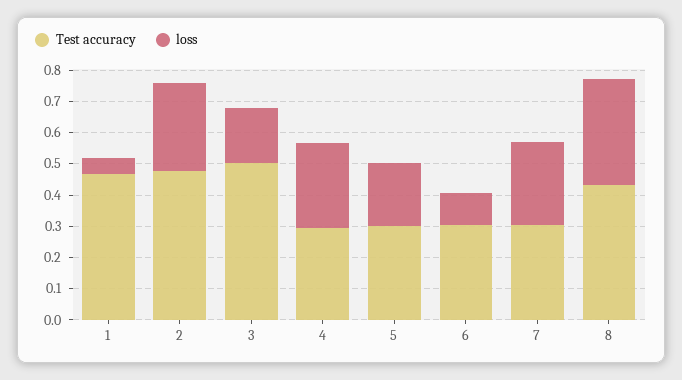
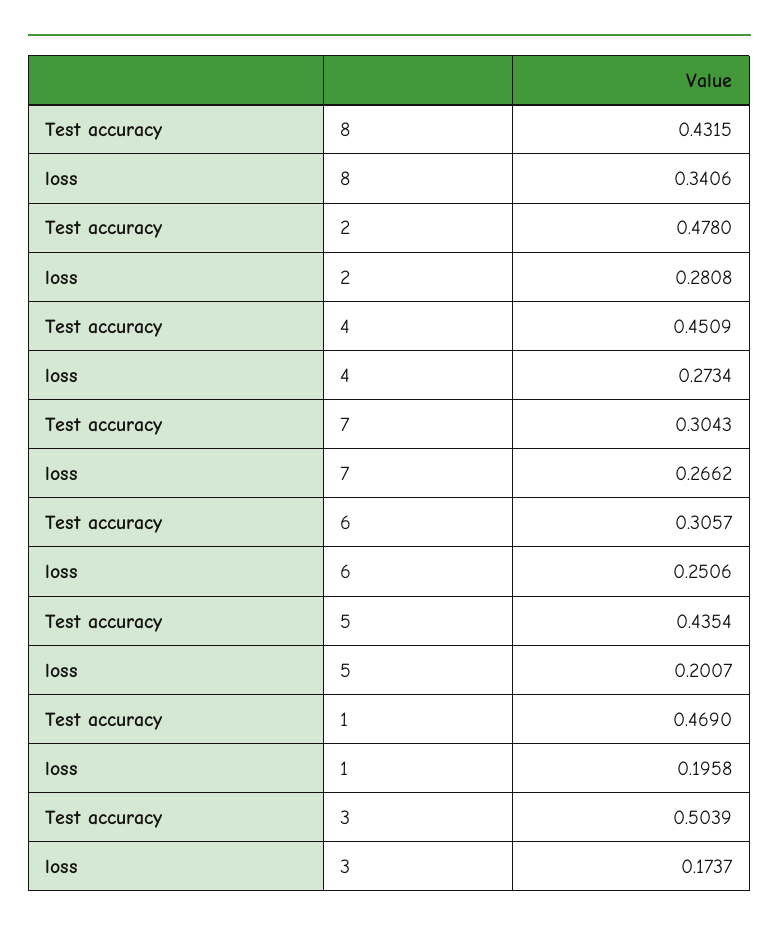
  {
    "Test accuracy": {
      "1": 0.469,
      "2": 0.478,
      "3": 0.5039,
-     "4": 0.3,
+     "4": 0.4509,
-     "5": 0.3,
+     "5": 0.4354,
      "6": 0.3057,
      "7": 0.3043,
      "8": 0.4315
    },
    "loss": {
-     "1": 0.05,
+     "1": 0.1958,
      "2": 0.2808,
      "3": 0.1737,
      "4": 0.2734,
      "5": 0.2007,
-     "6": 0.1,
+     "6": 0.2506,
      "7": 0.2662,
      "8": 0.3406
    }
  }

